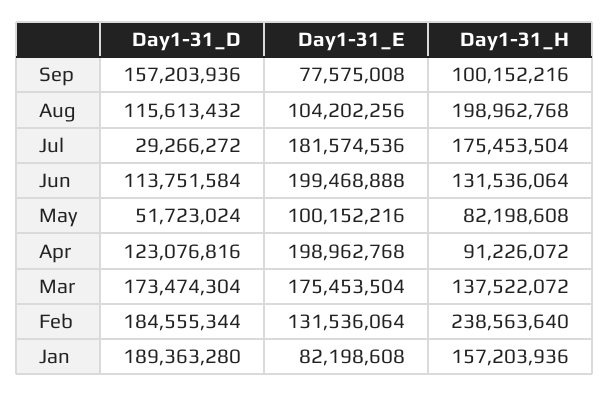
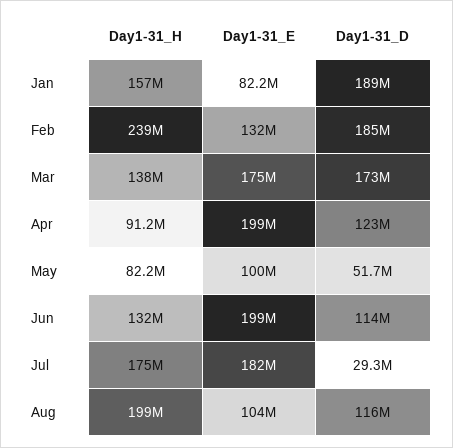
  {
    "Day1-31_D": {
-     "Sep": 157203936,
      "Aug": 115613432,
      "Jul": 29266272,
      "Jun": 113751584,
      "May": 51723024,
      "Apr": 123076816,
      "Mar": 173474304,
      "Feb": 184555344,
      "Jan": 189363280
    },
    "Day1-31_E": {
-     "Sep": 77575008,
      "Aug": 104202256,
      "Jul": 181574536,
      "Jun": 199468888,
      "May": 100152216,
      "Apr": 198962768,
      "Mar": 175453504,
      "Feb": 131536064,
      "Jan": 82198608
    },
    "Day1-31_H": {
-     "Sep": 100152216,
      "Aug": 198962768,
      "Jul": 175453504,
      "Jun": 131536064,
      "May": 82198608,
      "Apr": 91226072,
      "Mar": 137522072,
      "Feb": 238563640,
      "Jan": 157203936
    }
  }

